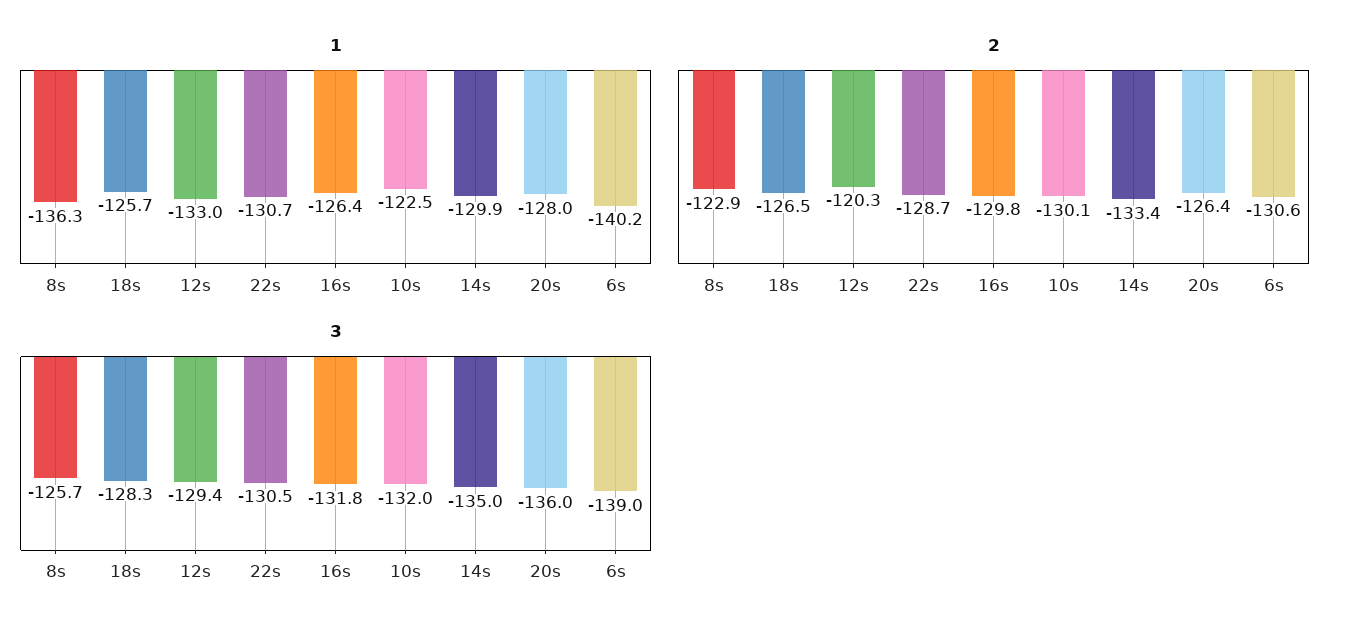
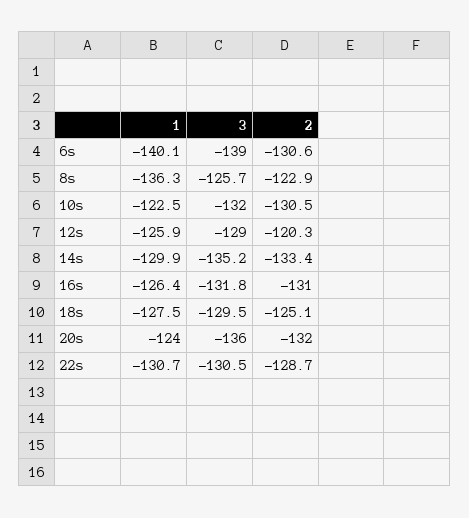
  {
    "1": {
      "8s": -136.3,
-     "18s": -125.7,
+     "18s": -127.5,
-     "12s": -133,
+     "12s": -125.9,
      "22s": -130.7,
      "16s": -126.4,
      "10s": -122.5,
      "14s": -129.9,
-     "20s": -128,
+     "20s": -124,
-     "6s": -140.2
+     "6s": -140.1
    },
    "2": {
      "8s": -122.9,
-     "18s": -126.5,
+     "18s": -125.1,
      "12s": -120.3,
      "22s": -128.7,
-     "16s": -129.8,
+     "16s": -131,
-     "10s": -130.1,
+     "10s": -130.5,
      "14s": -133.4,
-     "20s": -126.4,
+     "20s": -132,
      "6s": -130.6
    },
    "3": {
      "8s": -125.7,
-     "18s": -128.3,
+     "18s": -129.5,
-     "12s": -129.4,
+     "12s": -129,
      "22s": -130.5,
      "16s": -131.8,
      "10s": -132,
-     "14s": -135,
+     "14s": -135.2,
      "20s": -136,
      "6s": -139
    }
  }

